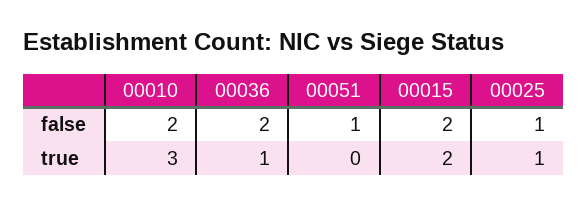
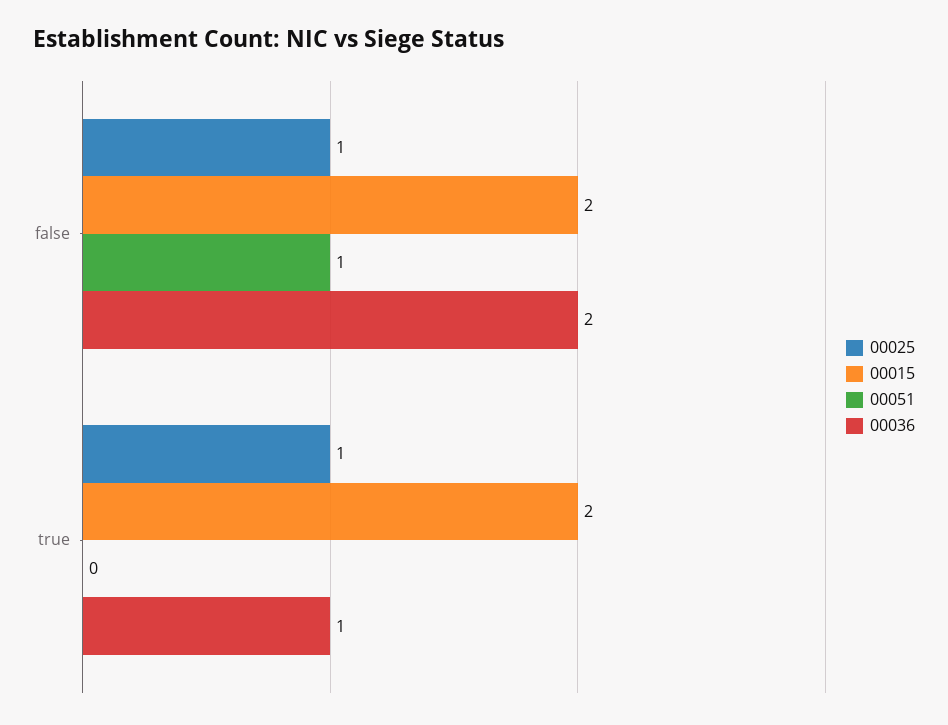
  {
-   "00010": {
-     "false": 2,
-     "true": 3
-   },
    "00036": {
      "false": 2,
      "true": 1
    },
    "00051": {
      "false": 1,
      "true": 0
    },
    "00015": {
      "false": 2,
      "true": 2
    },
    "00025": {
      "false": 1,
      "true": 1
    }
  }

